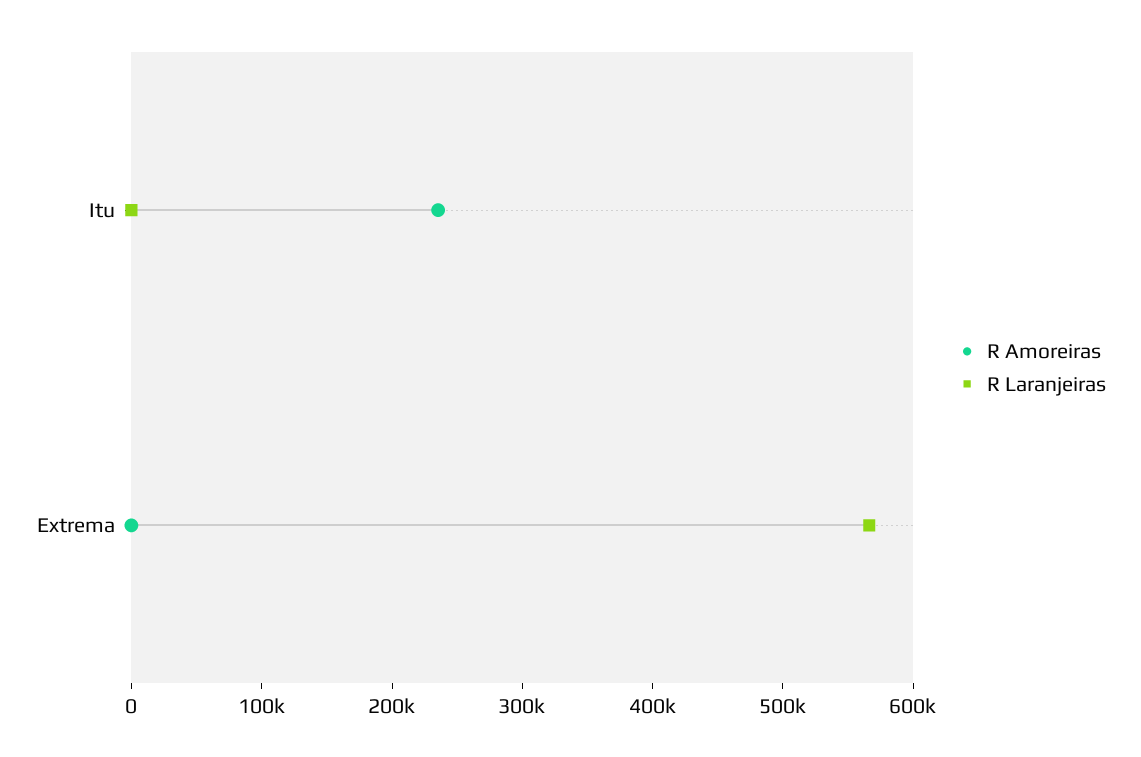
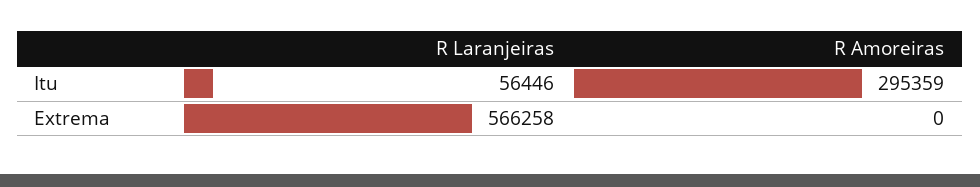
  {
    "R Amoreiras": {
-     "Itu": 240000,
+     "Itu": 295359,
      "Extrema": 0
    },
    "R Laranjeiras": {
-     "Itu": 0,
+     "Itu": 56446,
      "Extrema": 566258
    }
  }

